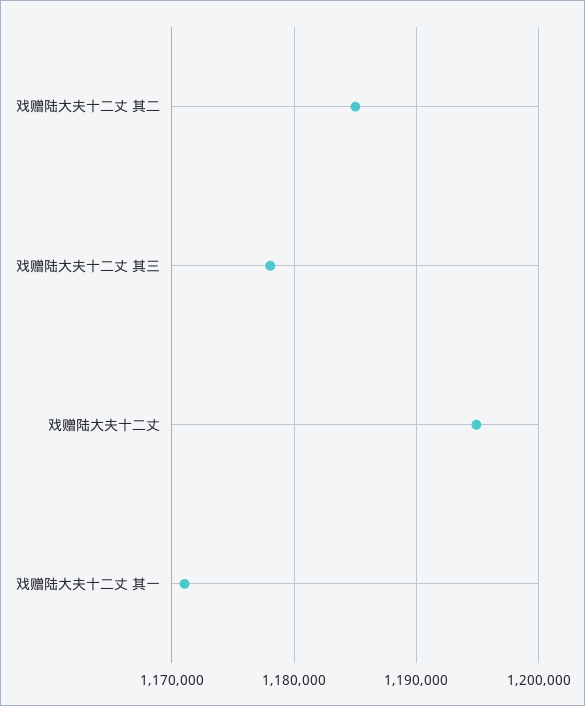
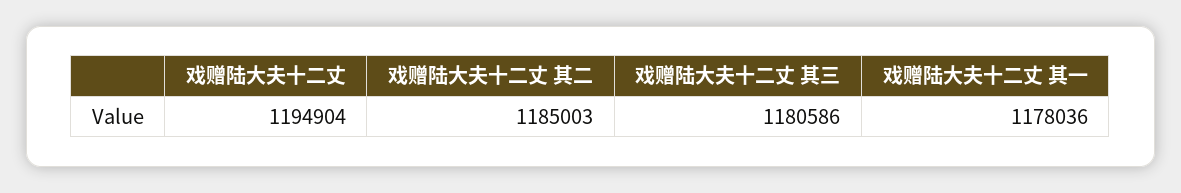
  {
    "戏赠陆大夫十二丈 其二": 1185003,
-   "戏赠陆大夫十二丈 其三": 1178000,
+   "戏赠陆大夫十二丈 其三": 1180586,
    "戏赠陆大夫十二丈": 1194904,
-   "戏赠陆大夫十二丈 其一": 1171000
+   "戏赠陆大夫十二丈 其一": 1178036
  }

